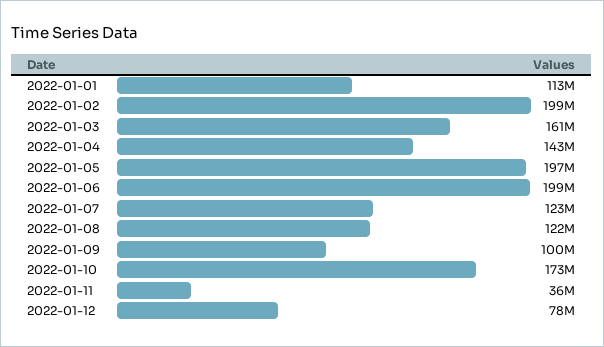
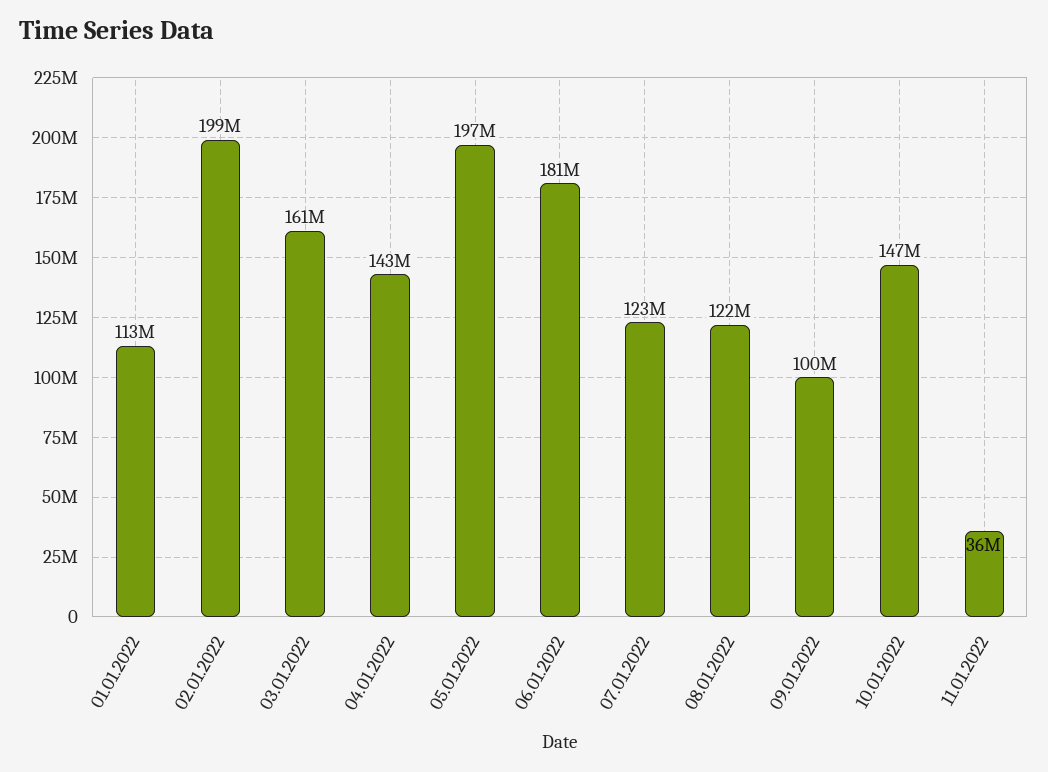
  {
    "2022-01-01": 113000000,
    "2022-01-02": 199000000,
    "2022-01-03": 161000000,
    "2022-01-04": 143000000,
    "2022-01-05": 197000000,
-   "2022-01-06": 199000000,
+   "2022-01-06": 181000000,
    "2022-01-07": 123000000,
    "2022-01-08": 122000000,
    "2022-01-09": 100000000,
-   "2022-01-10": 173000000,
+   "2022-01-10": 147000000,
-   "2022-01-11": 36000000,
+   "2022-01-11": 36000000
-   "2022-01-12": 78000000
  }

